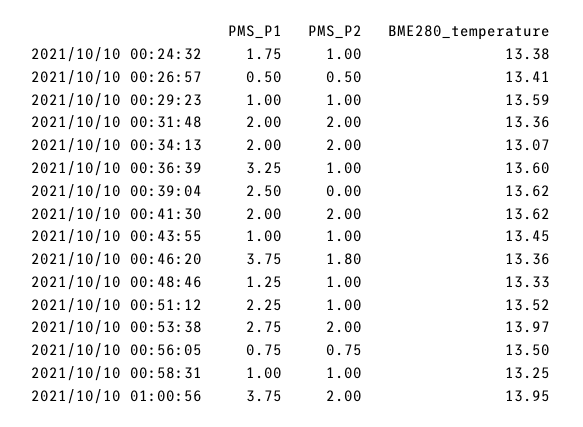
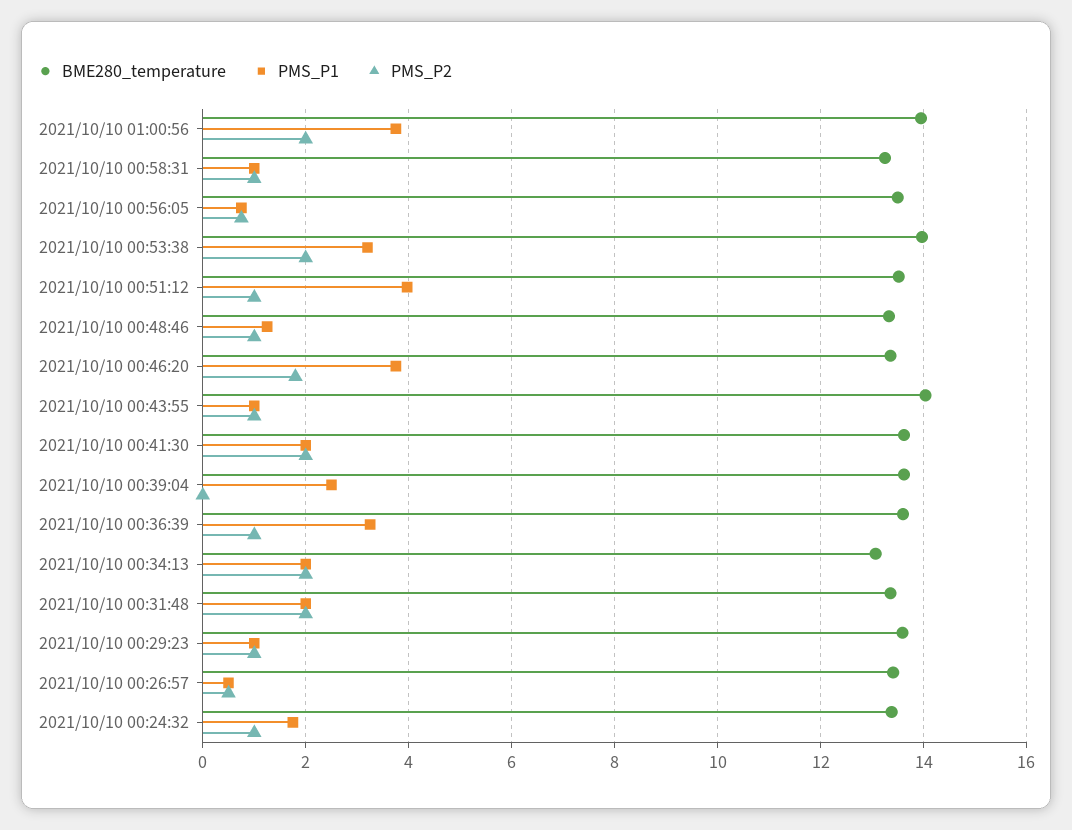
  {
    "PMS_P1": {
      "2021/10/10 00:24:32": 1.75,
      "2021/10/10 00:26:57": 0.5,
      "2021/10/10 00:29:23": 1,
      "2021/10/10 00:31:48": 2,
      "2021/10/10 00:34:13": 2,
      "2021/10/10 00:36:39": 3.25,
      "2021/10/10 00:39:04": 2.5,
      "2021/10/10 00:41:30": 2,
      "2021/10/10 00:43:55": 1,
      "2021/10/10 00:46:20": 3.75,
      "2021/10/10 00:48:46": 1.25,
-     "2021/10/10 00:51:12": 2.25,
+     "2021/10/10 00:51:12": 4,
-     "2021/10/10 00:53:38": 2.75,
+     "2021/10/10 00:53:38": 3.2,
      "2021/10/10 00:56:05": 0.75,
      "2021/10/10 00:58:31": 1,
      "2021/10/10 01:00:56": 3.75
    },
    "PMS_P2": {
      "2021/10/10 00:24:32": 1,
      "2021/10/10 00:26:57": 0.5,
      "2021/10/10 00:29:23": 1,
      "2021/10/10 00:31:48": 2,
      "2021/10/10 00:34:13": 2,
      "2021/10/10 00:36:39": 1,
      "2021/10/10 00:39:04": 0,
      "2021/10/10 00:41:30": 2,
      "2021/10/10 00:43:55": 1,
      "2021/10/10 00:46:20": 1.8,
      "2021/10/10 00:48:46": 1,
      "2021/10/10 00:51:12": 1,
      "2021/10/10 00:53:38": 2,
      "2021/10/10 00:56:05": 0.75,
      "2021/10/10 00:58:31": 1,
      "2021/10/10 01:00:56": 2
    },
    "BME280_temperature": {
      "2021/10/10 00:24:32": 13.38,
      "2021/10/10 00:26:57": 13.41,
      "2021/10/10 00:29:23": 13.59,
      "2021/10/10 00:31:48": 13.36,
      "2021/10/10 00:34:13": 13.07,
      "2021/10/10 00:36:39": 13.6,
      "2021/10/10 00:39:04": 13.62,
      "2021/10/10 00:41:30": 13.62,
-     "2021/10/10 00:43:55": 13.45,
+     "2021/10/10 00:43:55": 14,
      "2021/10/10 00:46:20": 13.36,
      "2021/10/10 00:48:46": 13.33,
      "2021/10/10 00:51:12": 13.52,
      "2021/10/10 00:53:38": 13.97,
      "2021/10/10 00:56:05": 13.5,
      "2021/10/10 00:58:31": 13.25,
      "2021/10/10 01:00:56": 13.95
    }
  }

